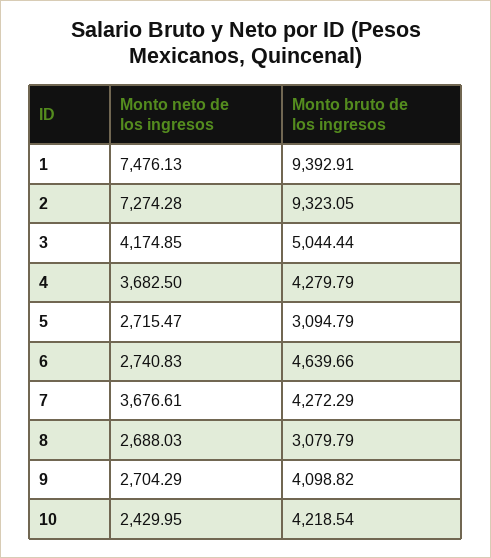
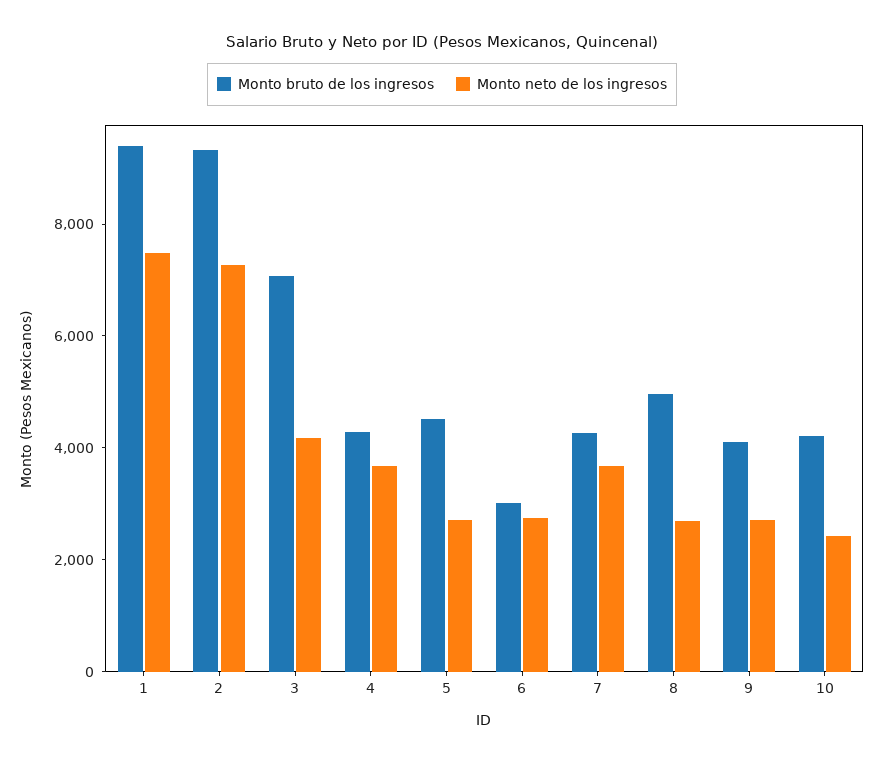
  {
    "Monto neto de los ingresos": {
      "1": 7476.13,
      "2": 7274.28,
      "3": 4174.85,
      "4": 3682.5,
      "5": 2715.47,
      "6": 2740.83,
      "7": 3676.61,
      "8": 2688.03,
      "9": 2704.29,
      "10": 2429.95
    },
    "Monto bruto de los ingresos": {
      "1": 9392.91,
      "2": 9323.05,
-     "3": 5044.44,
+     "3": 7000,
      "4": 4279.79,
-     "5": 3094.79,
+     "5": 4500,
-     "6": 4639.66,
+     "6": 3000,
      "7": 4272.29,
-     "8": 3079.79,
+     "8": 5000,
      "9": 4098.82,
      "10": 4218.54
    }
  }

